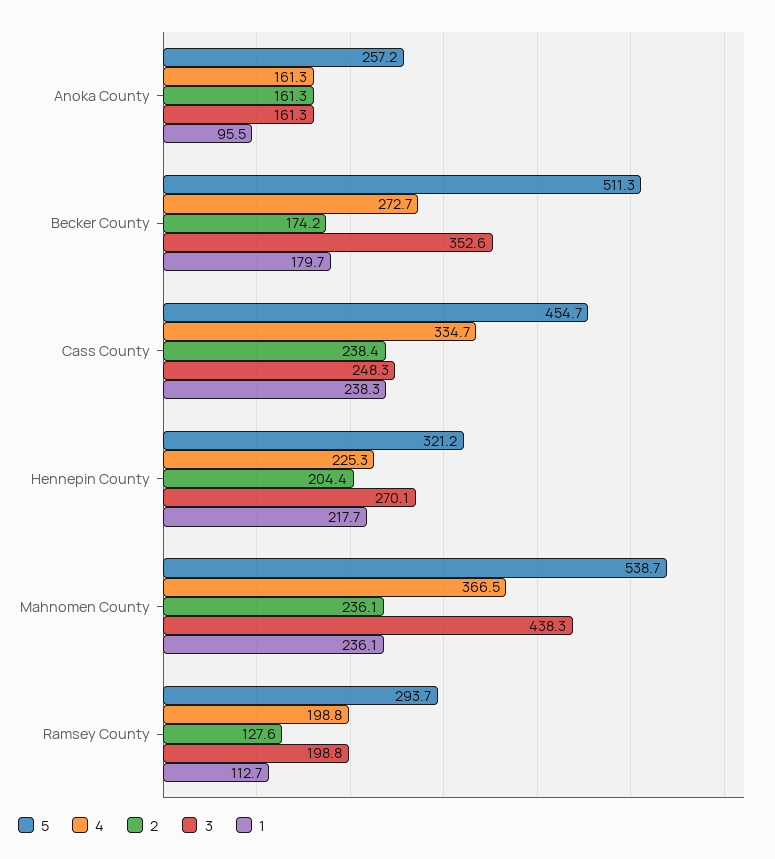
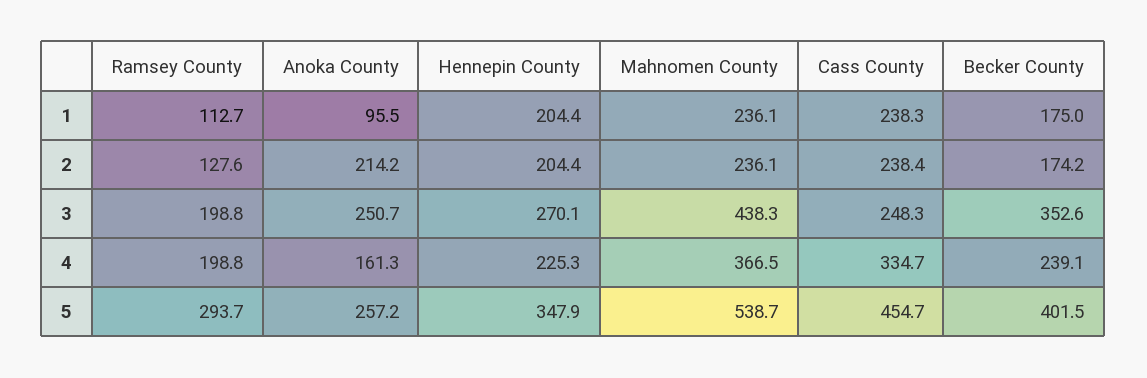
  {
    "5": {
      "Anoka County": 257.2,
-     "Becker County": 511.3,
+     "Becker County": 401.5,
      "Cass County": 454.7,
-     "Hennepin County": 321.2,
+     "Hennepin County": 347.9,
      "Mahnomen County": 538.7,
      "Ramsey County": 293.7
    },
    "4": {
      "Anoka County": 161.3,
-     "Becker County": 272.7,
+     "Becker County": 239.1,
      "Cass County": 334.7,
      "Hennepin County": 225.3,
      "Mahnomen County": 366.5,
      "Ramsey County": 198.8
    },
    "2": {
-     "Anoka County": 161.3,
+     "Anoka County": 214.2,
      "Becker County": 174.2,
      "Cass County": 238.4,
      "Hennepin County": 204.4,
      "Mahnomen County": 236.1,
      "Ramsey County": 127.6
    },
    "3": {
-     "Anoka County": 161.3,
+     "Anoka County": 250.7,
      "Becker County": 352.6,
      "Cass County": 248.3,
      "Hennepin County": 270.1,
      "Mahnomen County": 438.3,
      "Ramsey County": 198.8
    },
    "1": {
      "Anoka County": 95.5,
-     "Becker County": 179.7,
+     "Becker County": 175,
      "Cass County": 238.3,
-     "Hennepin County": 217.7,
+     "Hennepin County": 204.4,
      "Mahnomen County": 236.1,
      "Ramsey County": 112.7
    }
  }

